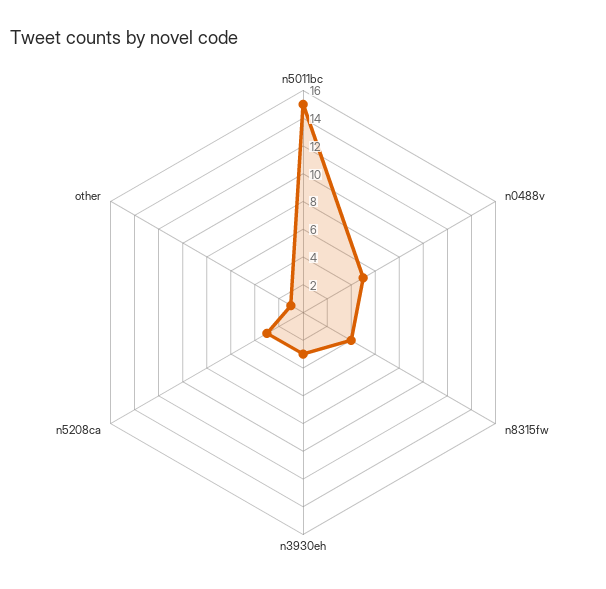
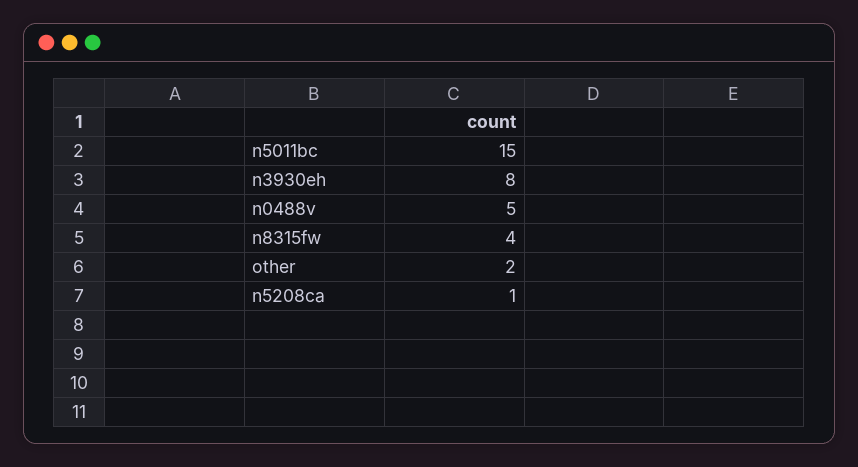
  {
    "n5011bc": 15,
    "n0488v": 5,
    "n8315fw": 4,
-   "n3930eh": 3,
+   "n3930eh": 8,
-   "n5208ca": 3,
+   "n5208ca": 1,
-   "other": 1
+   "other": 2
  }

